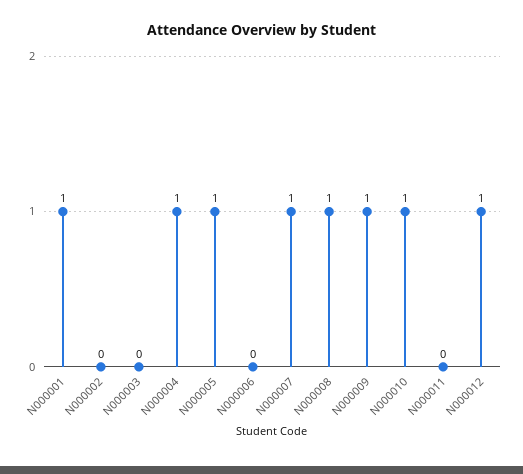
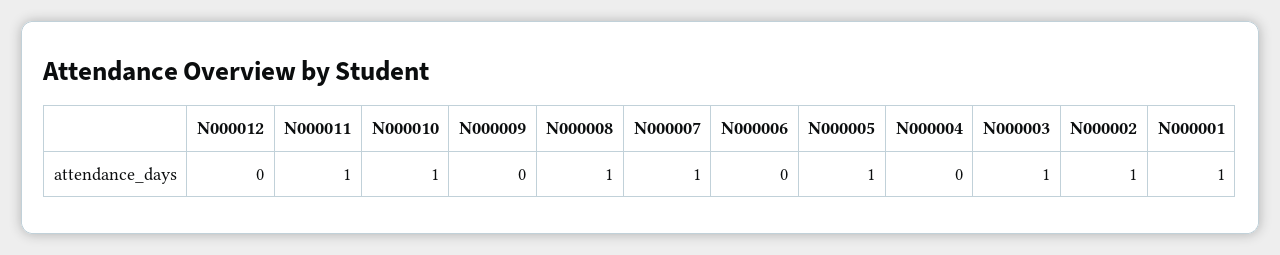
  {
    "N000001": 1,
-   "N000002": 0,
+   "N000002": 1,
-   "N000003": 0,
+   "N000003": 1,
-   "N000004": 1,
+   "N000004": 0,
    "N000005": 1,
    "N000006": 0,
    "N000007": 1,
    "N000008": 1,
-   "N000009": 1,
+   "N000009": 0,
    "N000010": 1,
-   "N000011": 0,
+   "N000011": 1,
-   "N000012": 1
+   "N000012": 0
  }

